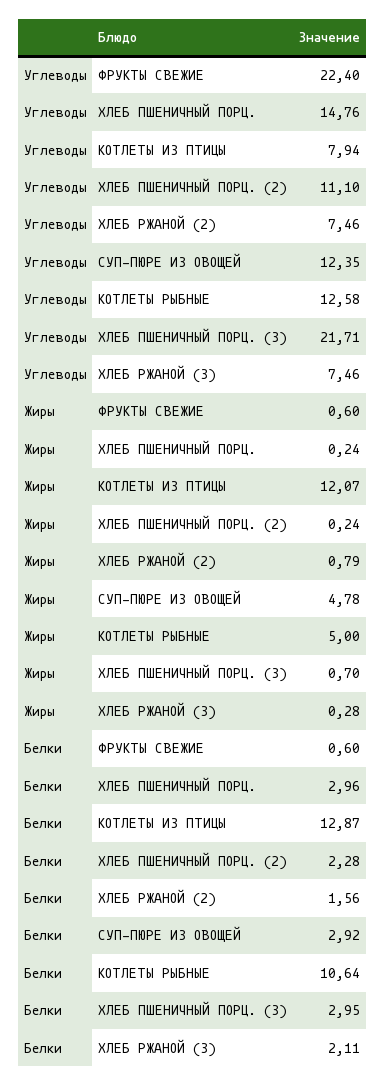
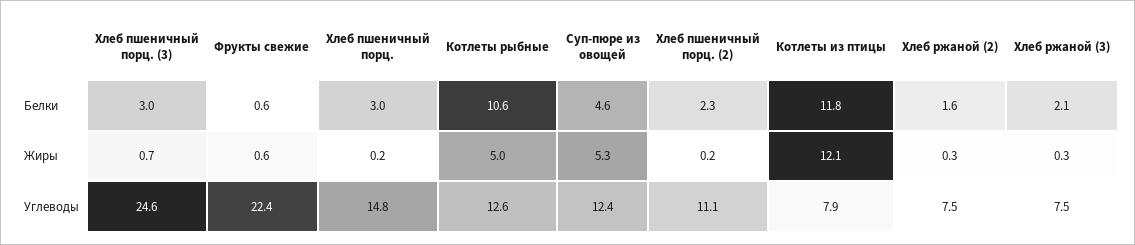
  {
    "Углеводы": {
      "ФРУКТЫ СВЕЖИЕ": 22.4,
      "ХЛЕБ ПШЕНИЧНЫЙ ПОРЦ.": 14.76,
      "КОТЛЕТЫ ИЗ ПТИЦЫ": 7.94,
      "ХЛЕБ ПШЕНИЧНЫЙ ПОРЦ. (2)": 11.1,
      "ХЛЕБ РЖАНОЙ (2)": 7.46,
      "СУП-ПЮРЕ ИЗ ОВОЩЕЙ": 12.35,
      "КОТЛЕТЫ РЫБНЫЕ": 12.58,
-     "ХЛЕБ ПШЕНИЧНЫЙ ПОРЦ. (3)": 21.71,
+     "ХЛЕБ ПШЕНИЧНЫЙ ПОРЦ. (3)": 24.6,
      "ХЛЕБ РЖАНОЙ (3)": 7.46
    },
    "Жиры": {
      "ФРУКТЫ СВЕЖИЕ": 0.6,
      "ХЛЕБ ПШЕНИЧНЫЙ ПОРЦ.": 0.24,
      "КОТЛЕТЫ ИЗ ПТИЦЫ": 12.07,
      "ХЛЕБ ПШЕНИЧНЫЙ ПОРЦ. (2)": 0.24,
-     "ХЛЕБ РЖАНОЙ (2)": 0.79,
+     "ХЛЕБ РЖАНОЙ (2)": 0.3,
-     "СУП-ПЮРЕ ИЗ ОВОЩЕЙ": 4.78,
+     "СУП-ПЮРЕ ИЗ ОВОЩЕЙ": 5.3,
      "КОТЛЕТЫ РЫБНЫЕ": 5,
      "ХЛЕБ ПШЕНИЧНЫЙ ПОРЦ. (3)": 0.7,
      "ХЛЕБ РЖАНОЙ (3)": 0.28
    },
    "Белки": {
      "ФРУКТЫ СВЕЖИЕ": 0.6,
      "ХЛЕБ ПШЕНИЧНЫЙ ПОРЦ.": 2.96,
-     "КОТЛЕТЫ ИЗ ПТИЦЫ": 12.87,
+     "КОТЛЕТЫ ИЗ ПТИЦЫ": 11.8,
      "ХЛЕБ ПШЕНИЧНЫЙ ПОРЦ. (2)": 2.28,
      "ХЛЕБ РЖАНОЙ (2)": 1.56,
-     "СУП-ПЮРЕ ИЗ ОВОЩЕЙ": 2.92,
+     "СУП-ПЮРЕ ИЗ ОВОЩЕЙ": 4.6,
      "КОТЛЕТЫ РЫБНЫЕ": 10.64,
      "ХЛЕБ ПШЕНИЧНЫЙ ПОРЦ. (3)": 2.95,
      "ХЛЕБ РЖАНОЙ (3)": 2.11
    }
  }

